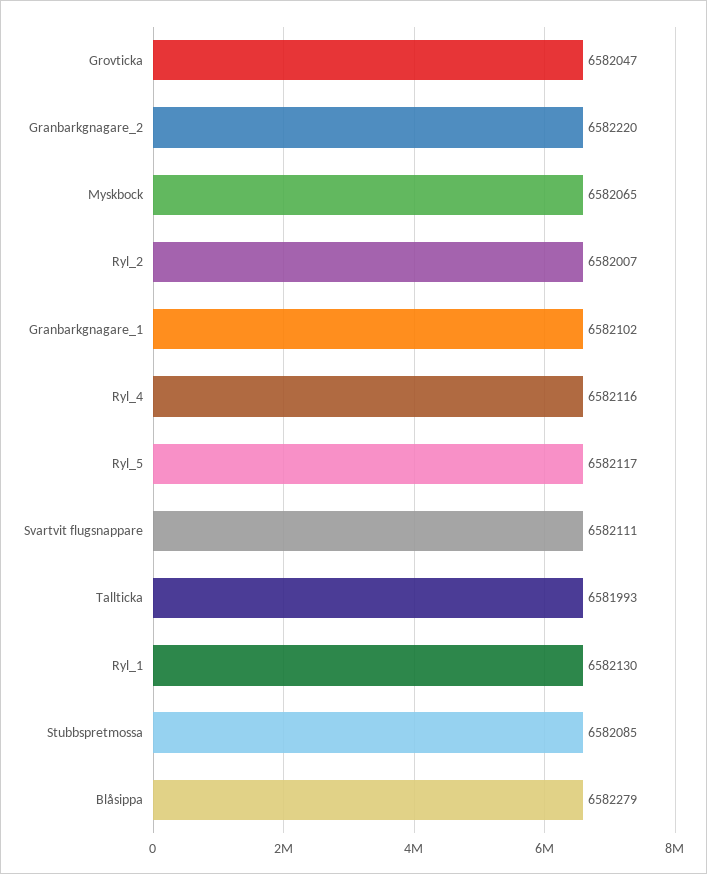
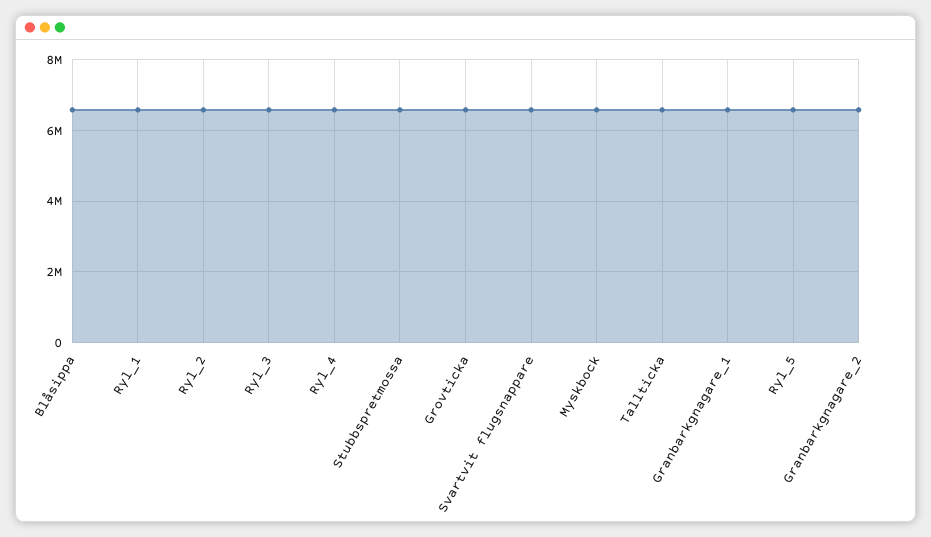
  {
    "Grovticka": 6582047,
    "Granbarkgnagare_2": 6582220,
    "Myskbock": 6582065,
    "Ryl_2": 6582007,
    "Granbarkgnagare_1": 6582102,
    "Ryl_4": 6582116,
    "Ryl_5": 6582117,
    "Svartvit flugsnappare": 6582111,
    "Tallticka": 6581993,
    "Ryl_1": 6582130,
    "Stubbspretmossa": 6582085,
-   "Blåsippa": 6582279
+   "Blåsippa": 6582279,
+   "Ryl_3": 6600000
  }

